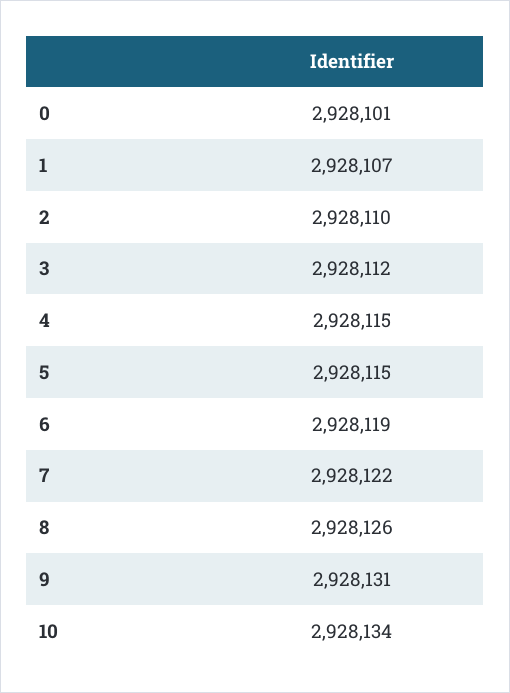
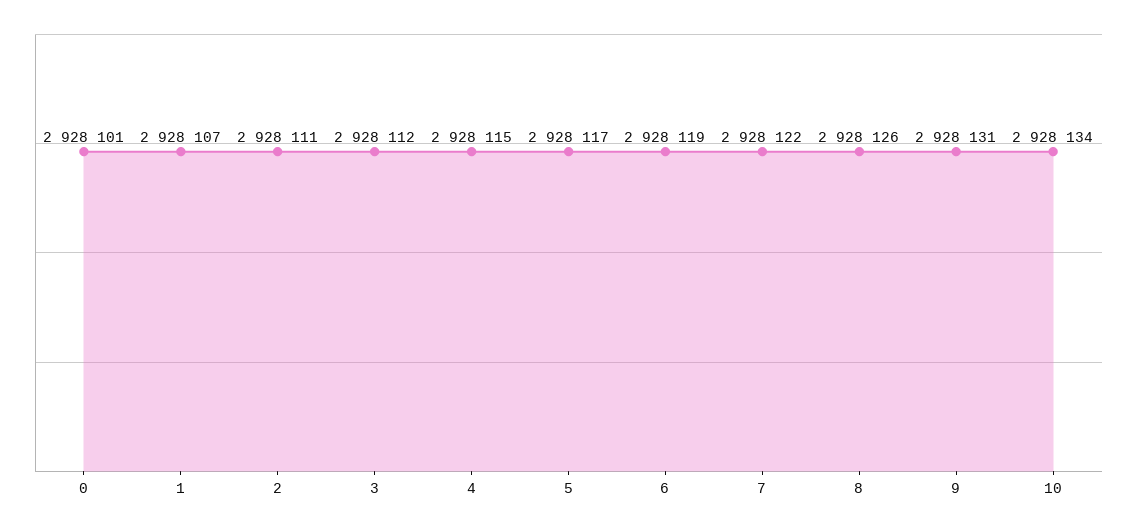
  {
    "0": 2928101,
    "1": 2928107,
-   "2": 2928110,
+   "2": 2928111,
    "3": 2928112,
    "4": 2928115,
-   "5": 2928115,
+   "5": 2928117,
    "6": 2928119,
    "7": 2928122,
    "8": 2928126,
    "9": 2928131,
    "10": 2928134
  }

